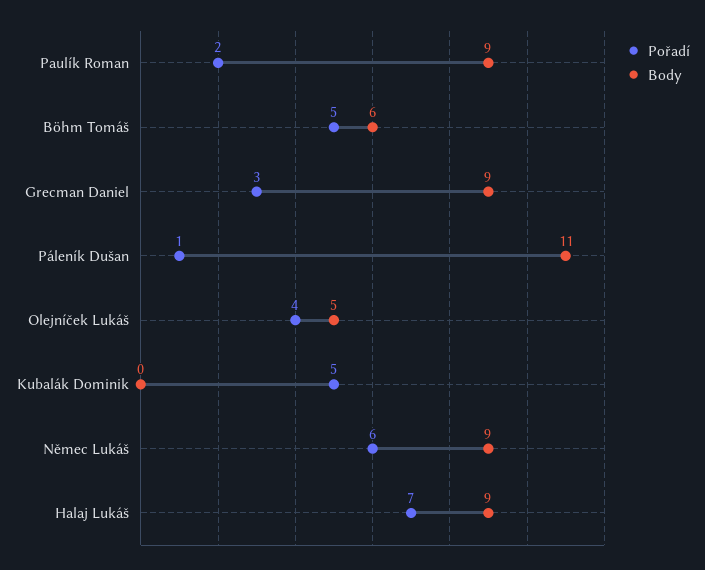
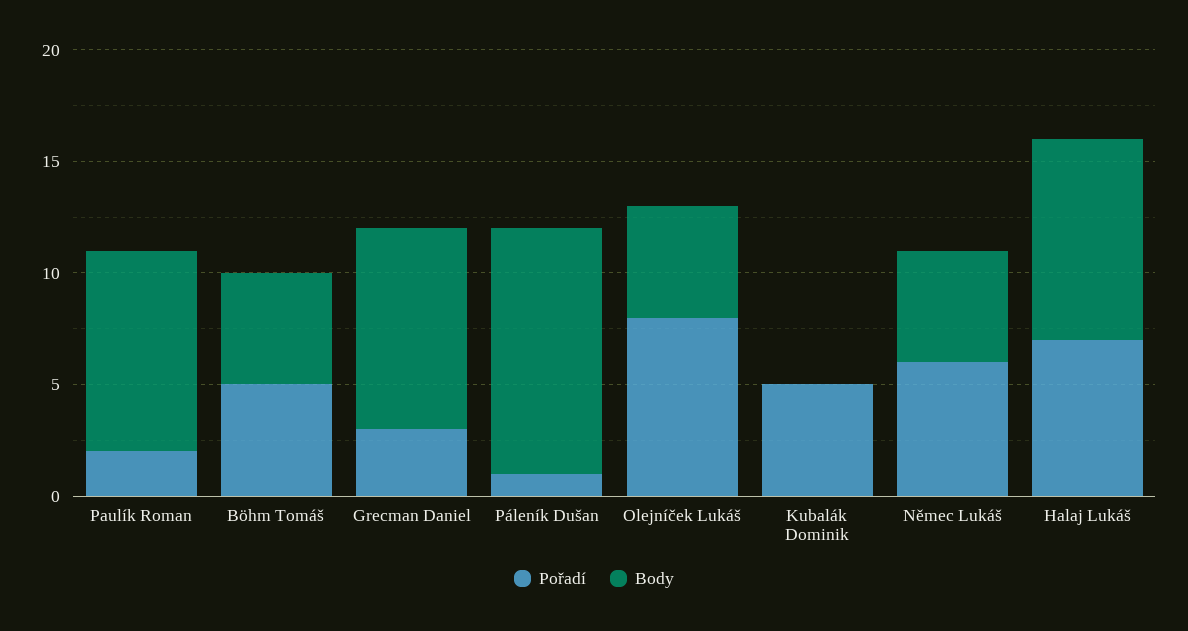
  {
    "Pořadí": {
      "Paulík Roman": 2,
      "Böhm Tomáš": 5,
      "Grecman Daniel": 3,
      "Páleník Dušan": 1,
-     "Olejníček Lukáš": 4,
+     "Olejníček Lukáš": 8,
      "Kubalák Dominik": 5,
      "Němec Lukáš": 6,
      "Halaj Lukáš": 7
    },
    "Body": {
      "Paulík Roman": 9,
-     "Böhm Tomáš": 6,
+     "Böhm Tomáš": 5,
      "Grecman Daniel": 9,
      "Páleník Dušan": 11,
      "Olejníček Lukáš": 5,
      "Kubalák Dominik": 0,
-     "Němec Lukáš": 9,
+     "Němec Lukáš": 5,
      "Halaj Lukáš": 9
    }
  }

